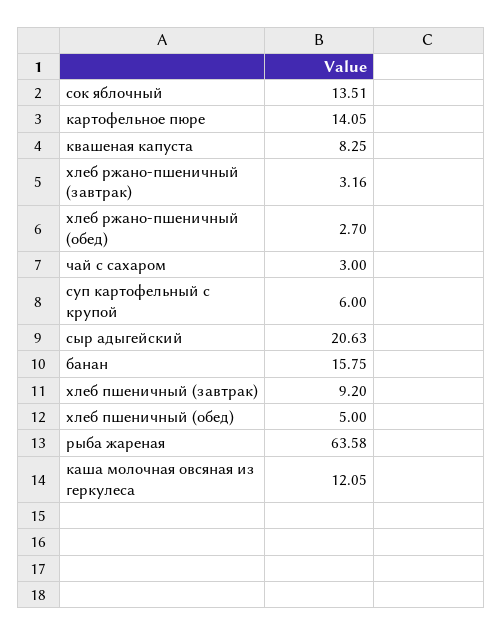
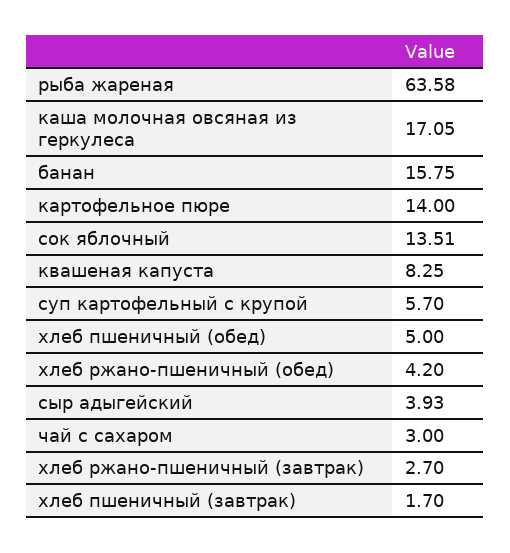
  {
    "сок яблочный": 13.51,
-   "картофельное пюре": 14.05,
+   "картофельное пюре": 14,
    "квашеная капуста": 8.25,
-   "хлеб ржано-пшеничный (завтрак)": 3.16,
+   "хлеб ржано-пшеничный (завтрак)": 2.7,
-   "хлеб ржано-пшеничный (обед)": 2.7,
+   "хлеб ржано-пшеничный (обед)": 4.2,
    "чай с сахаром": 3,
-   "суп картофельный с крупой": 6,
+   "суп картофельный с крупой": 5.7,
-   "сыр адыгейский": 20.63,
+   "сыр адыгейский": 3.93,
    "банан": 15.75,
-   "хлеб пшеничный (завтрак)": 9.2,
+   "хлеб пшеничный (завтрак)": 1.7,
    "хлеб пшеничный (обед)": 5,
    "рыба жареная": 63.58,
-   "каша молочная овсяная из геркулеса": 12.05
+   "каша молочная овсяная из геркулеса": 17.05
  }

